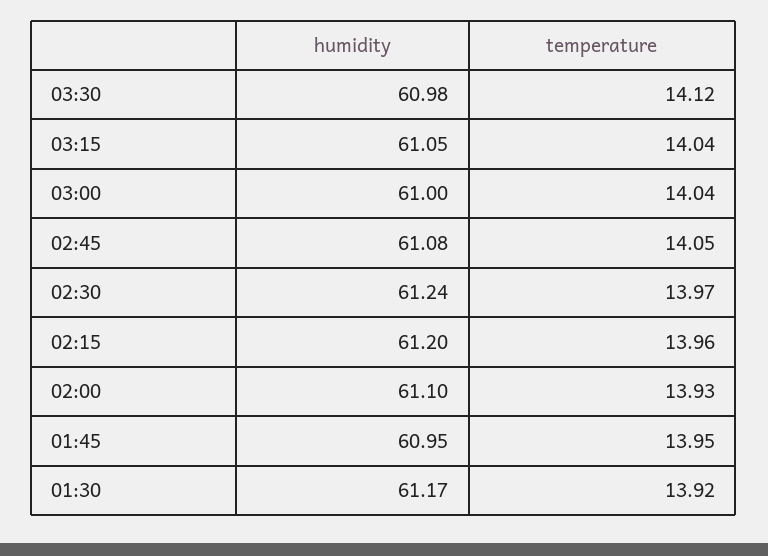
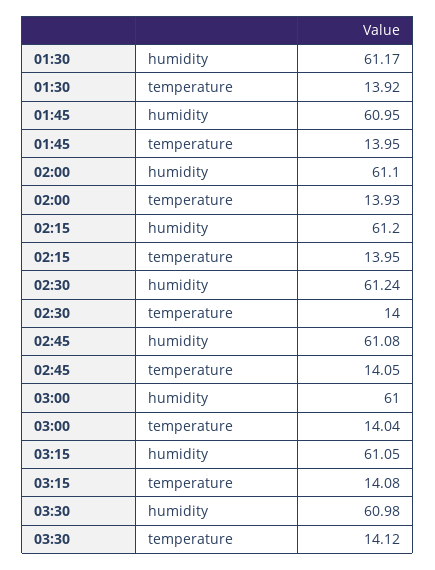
  {
    "humidity": {
      "03:30": 60.98,
      "03:15": 61.05,
      "03:00": 61,
      "02:45": 61.08,
      "02:30": 61.24,
      "02:15": 61.2,
      "02:00": 61.1,
      "01:45": 60.95,
      "01:30": 61.17
    },
    "temperature": {
      "03:30": 14.12,
-     "03:15": 14.04,
+     "03:15": 14.08,
      "03:00": 14.04,
      "02:45": 14.05,
-     "02:30": 13.97,
+     "02:30": 14,
-     "02:15": 13.96,
+     "02:15": 13.95,
      "02:00": 13.93,
      "01:45": 13.95,
      "01:30": 13.92
    }
  }

